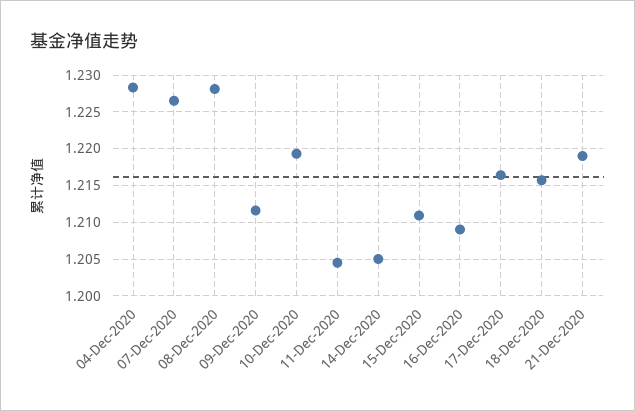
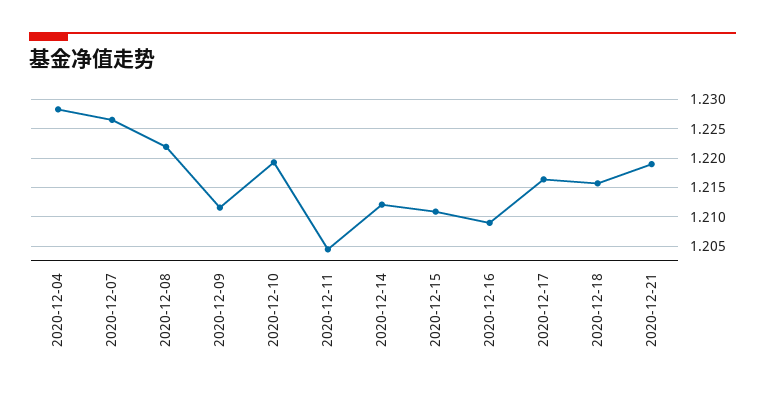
  {
    "04-Dec-2020": 1.228,
    "07-Dec-2020": 1.227,
-   "08-Dec-2020": 1.228,
+   "08-Dec-2020": 1.2225,
    "09-Dec-2020": 1.212,
    "10-Dec-2020": 1.219,
    "11-Dec-2020": 1.205,
-   "14-Dec-2020": 1.205,
+   "14-Dec-2020": 1.2125,
    "15-Dec-2020": 1.211,
    "16-Dec-2020": 1.209,
    "17-Dec-2020": 1.216,
    "18-Dec-2020": 1.216,
    "21-Dec-2020": 1.219
  }

